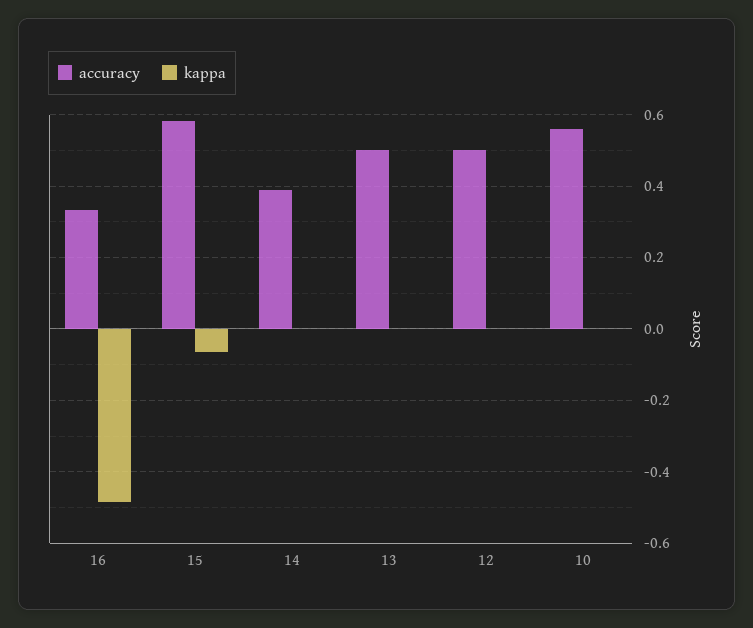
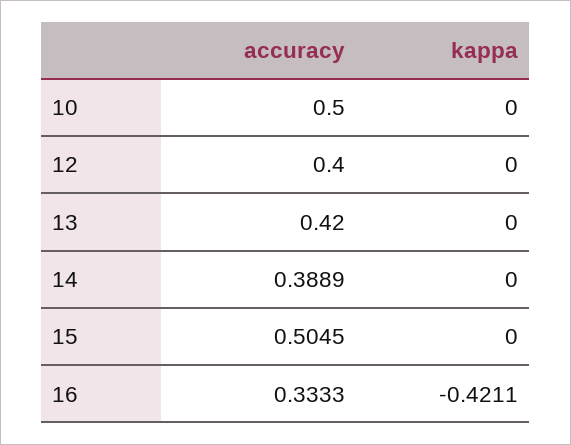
  {
    "accuracy": {
      "16": 0.3333,
-     "15": 0.58,
+     "15": 0.5045,
      "14": 0.3889,
-     "13": 0.5,
+     "13": 0.42,
-     "12": 0.5,
+     "12": 0.4,
-     "10": 0.56
+     "10": 0.5
    },
    "kappa": {
-     "16": -0.48,
+     "16": -0.4211,
-     "15": -0.06,
+     "15": 0,
      "14": 0,
      "13": 0,
      "12": 0,
      "10": 0
    }
  }

